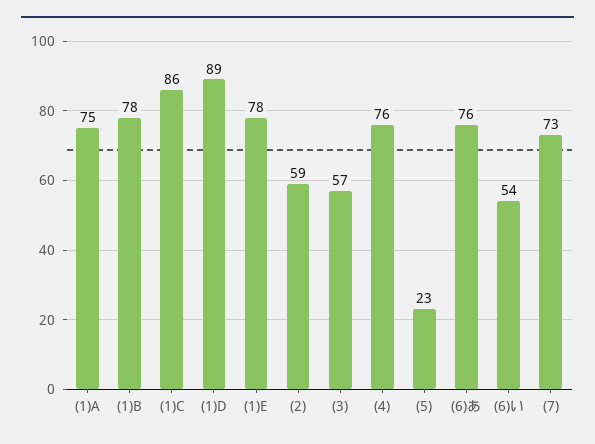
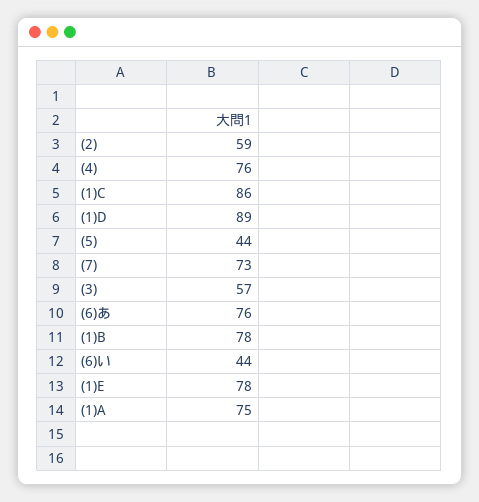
  {
    "(1)A": 75,
    "(1)B": 78,
    "(1)C": 86,
    "(1)D": 89,
    "(1)E": 78,
    "(2)": 59,
    "(3)": 57,
    "(4)": 76,
-   "(5)": 23,
+   "(5)": 44,
    "(6)あ": 76,
-   "(6)い": 54,
+   "(6)い": 44,
    "(7)": 73
  }

